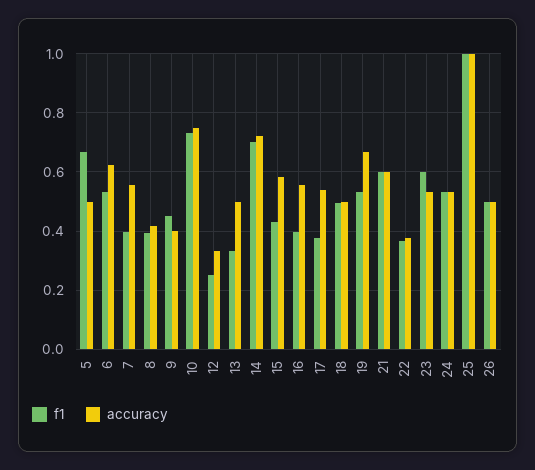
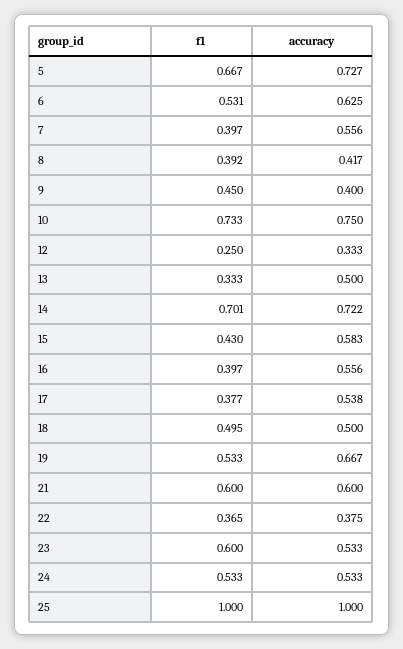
  {
    "f1": {
      "5": 0.667,
      "6": 0.531,
      "7": 0.397,
      "8": 0.392,
      "9": 0.45,
      "10": 0.733,
      "12": 0.25,
      "13": 0.333,
      "14": 0.701,
      "15": 0.43,
      "16": 0.397,
      "17": 0.377,
      "18": 0.495,
      "19": 0.533,
      "21": 0.6,
      "22": 0.365,
      "23": 0.6,
      "24": 0.533,
-     "25": 1,
+     "25": 1
-     "26": 0.5
    },
    "accuracy": {
-     "5": 0.5,
+     "5": 0.727,
      "6": 0.625,
      "7": 0.556,
      "8": 0.417,
      "9": 0.4,
      "10": 0.75,
      "12": 0.333,
      "13": 0.5,
      "14": 0.722,
      "15": 0.583,
      "16": 0.556,
      "17": 0.538,
      "18": 0.5,
      "19": 0.667,
      "21": 0.6,
      "22": 0.375,
      "23": 0.533,
      "24": 0.533,
-     "25": 1,
+     "25": 1
-     "26": 0.5
    }
  }

